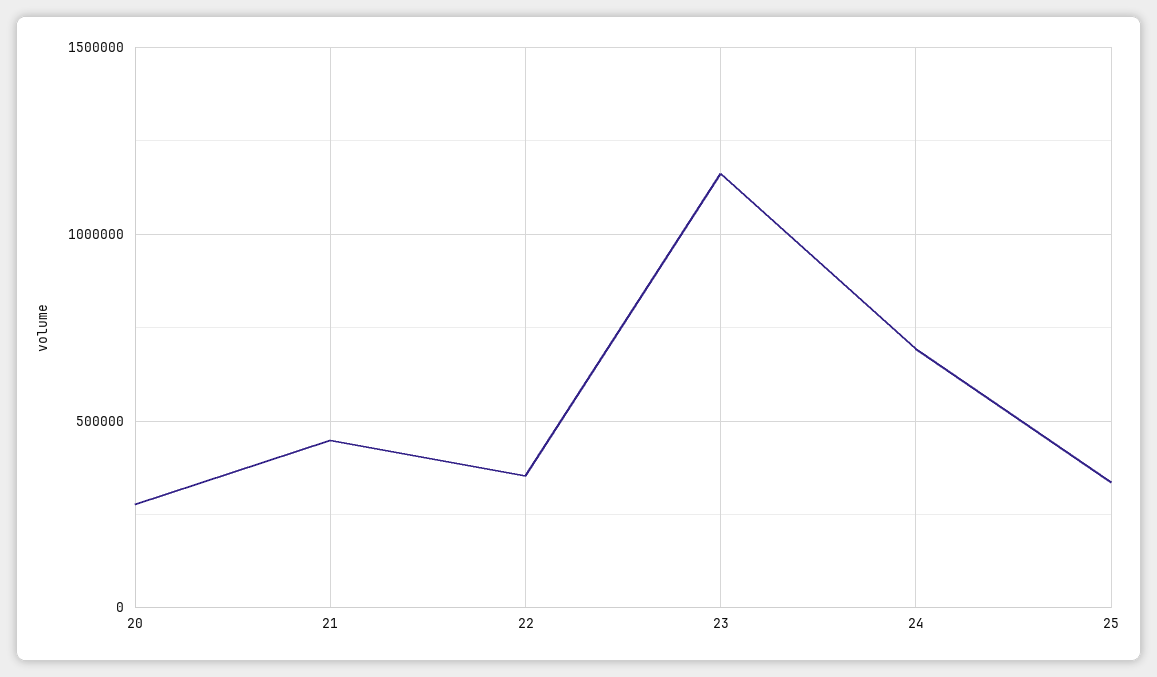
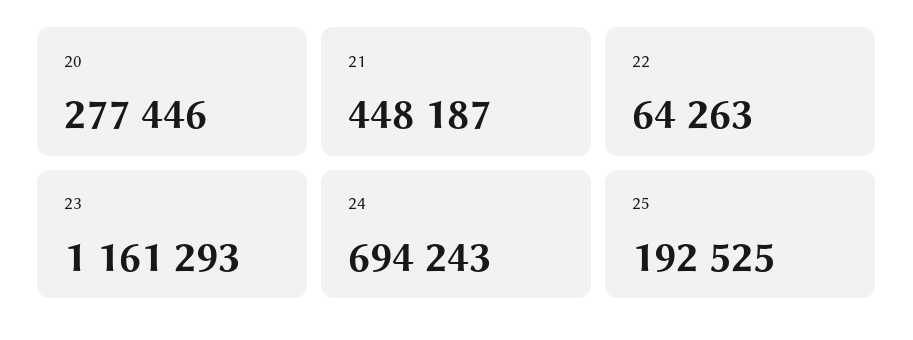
  {
    "20": 277446,
    "21": 448187,
-   "22": 350000,
+   "22": 64263,
    "23": 1161293,
    "24": 694243,
-   "25": 350000
+   "25": 192525
  }

